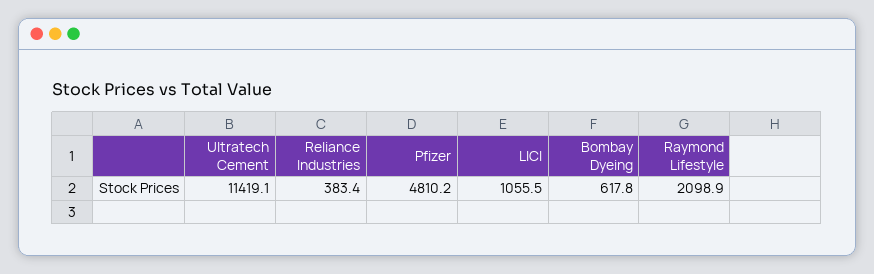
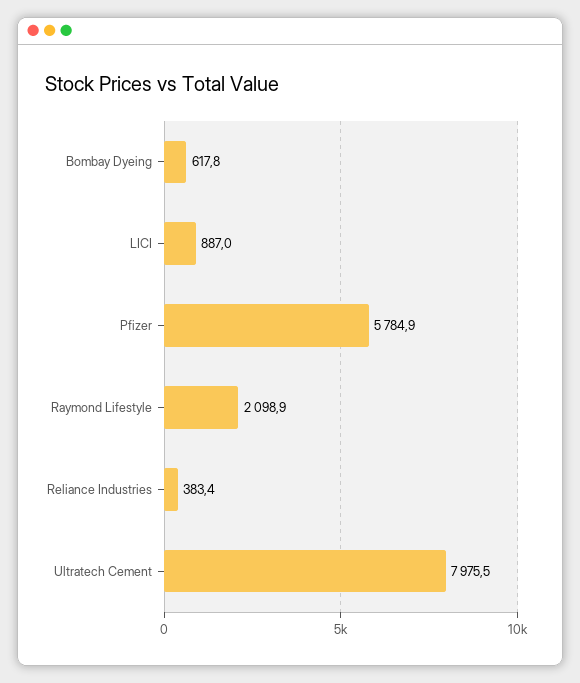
  {
-   "Ultratech Cement": 11419.1,
+   "Ultratech Cement": 7975.5,
    "Reliance Industries": 383.4,
-   "Pfizer": 4810.2,
+   "Pfizer": 5784.9,
-   "LICI": 1055.5,
+   "LICI": 887,
    "Bombay Dyeing": 617.8,
    "Raymond Lifestyle": 2098.9
  }

